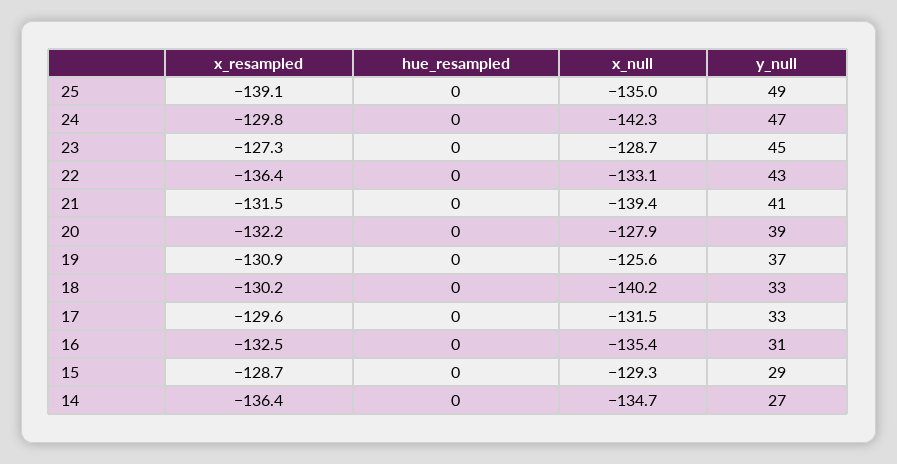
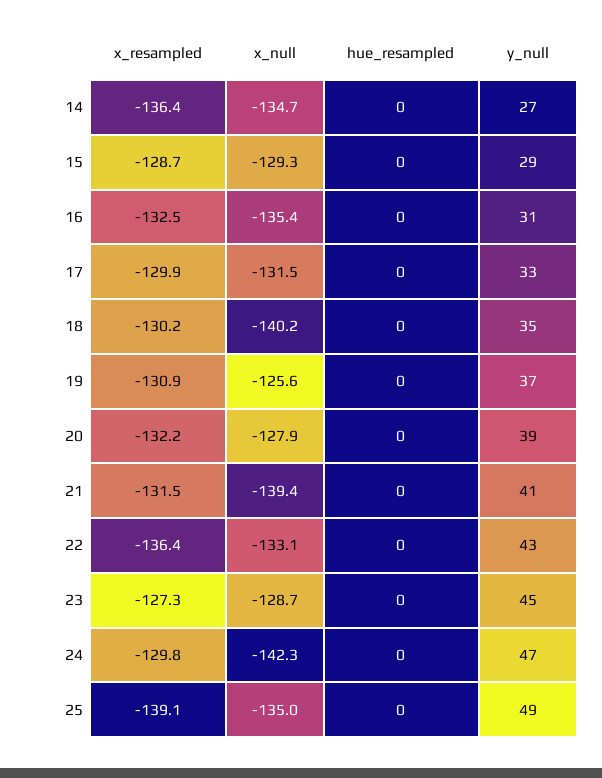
  {
    "x_resampled": {
      "25": -139.1,
      "24": -129.8,
      "23": -127.3,
      "22": -136.4,
      "21": -131.5,
      "20": -132.2,
      "19": -130.9,
      "18": -130.2,
-     "17": -129.6,
+     "17": -129.9,
      "16": -132.5,
      "15": -128.7,
      "14": -136.4
    },
    "hue_resampled": {
      "25": 0,
      "24": 0,
      "23": 0,
      "22": 0,
      "21": 0,
      "20": 0,
      "19": 0,
      "18": 0,
      "17": 0,
      "16": 0,
      "15": 0,
      "14": 0
    },
    "x_null": {
      "25": -135,
      "24": -142.3,
      "23": -128.7,
      "22": -133.1,
      "21": -139.4,
      "20": -127.9,
      "19": -125.6,
      "18": -140.2,
      "17": -131.5,
      "16": -135.4,
      "15": -129.3,
      "14": -134.7
    },
    "y_null": {
      "25": 49,
      "24": 47,
      "23": 45,
      "22": 43,
      "21": 41,
      "20": 39,
      "19": 37,
-     "18": 33,
+     "18": 35,
      "17": 33,
      "16": 31,
      "15": 29,
      "14": 27
    }
  }

